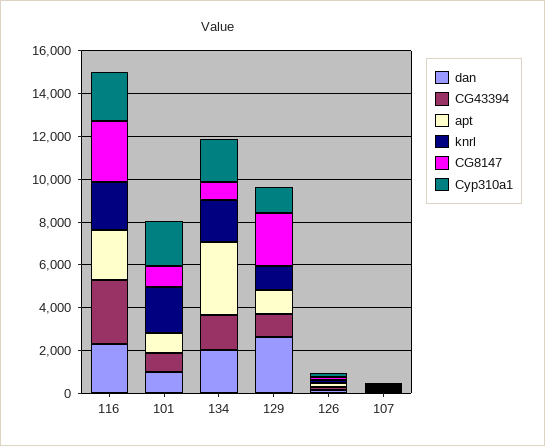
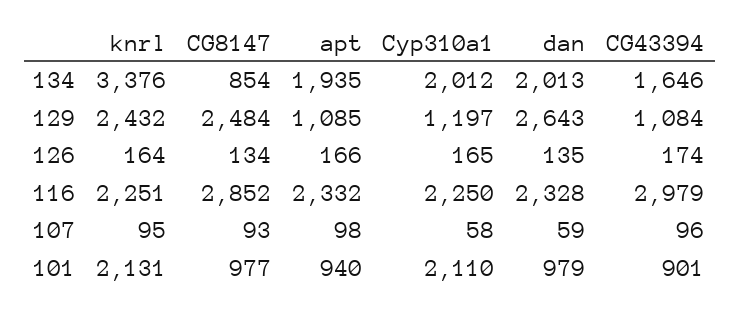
  {
    "dan": {
      "116": 2328,
      "101": 979,
      "134": 2013,
      "129": 2643,
      "126": 135,
      "107": 59
    },
    "CG43394": {
      "116": 2979,
      "101": 901,
      "134": 1646,
      "129": 1084,
      "126": 174,
      "107": 96
    },
    "apt": {
      "116": 2332,
      "101": 940,
-     "134": 3500,
+     "134": 1935,
      "129": 1085,
      "126": 166,
      "107": 98
    },
    "knrl": {
      "116": 2251,
      "101": 2131,
-     "134": 2000,
+     "134": 3376,
-     "129": 1000,
+     "129": 2432,
      "126": 164,
      "107": 95
    },
    "CG8147": {
      "116": 2852,
      "101": 977,
      "134": 854,
      "129": 2484,
      "126": 134,
      "107": 93
    },
    "Cyp310a1": {
      "116": 2250,
      "101": 2110,
      "134": 2012,
      "129": 1197,
      "126": 165,
      "107": 58
    }
  }

